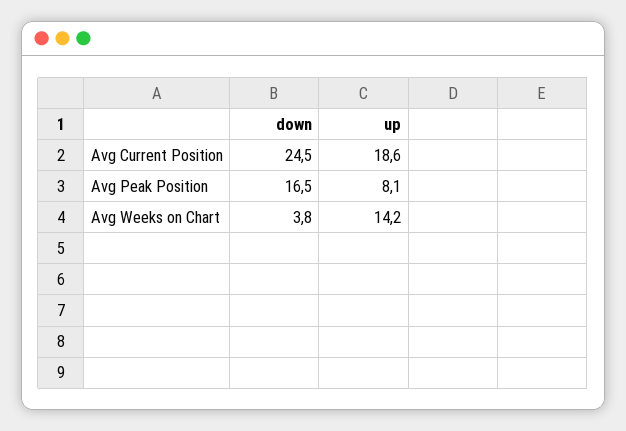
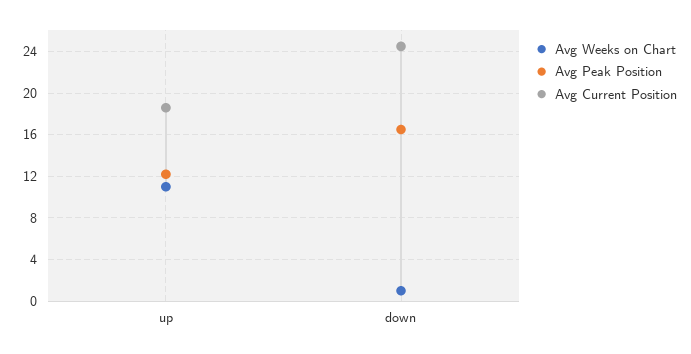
  {
    "Avg Current Position": {
      "down": 24.5,
      "up": 18.6
    },
    "Avg Peak Position": {
      "down": 16.5,
-     "up": 8.1
+     "up": 12
    },
    "Avg Weeks on Chart": {
-     "down": 3.8,
+     "down": 1,
-     "up": 14.2
+     "up": 11
    }
  }

